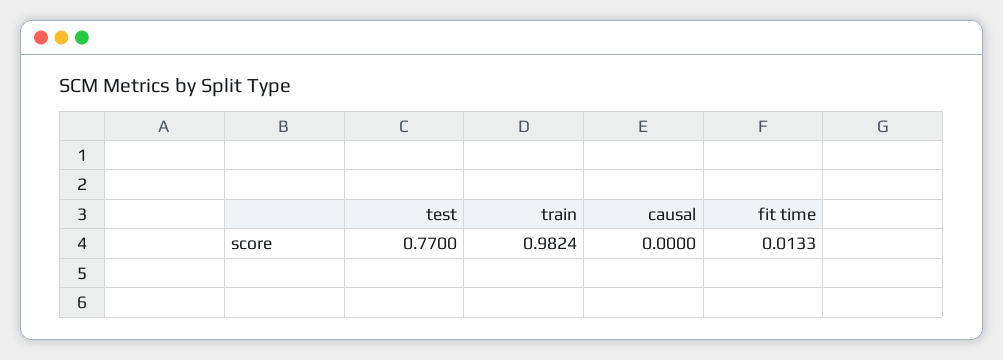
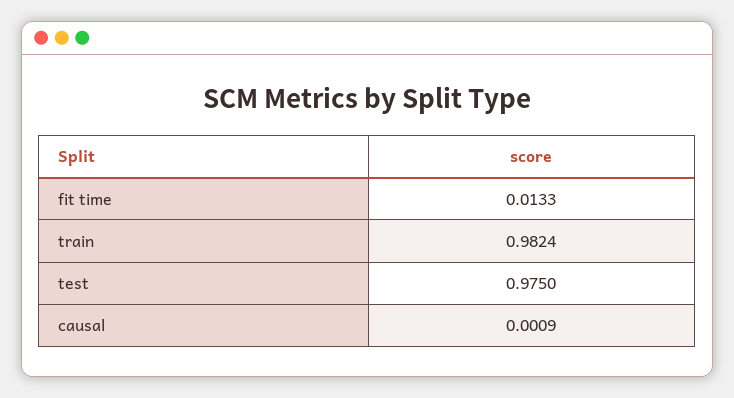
  {
-   "test": 0.77,
+   "test": 0.975,
    "train": 0.9824,
-   "causal": 0,
+   "causal": 0.0009,
    "fit time": 0.0133
  }

